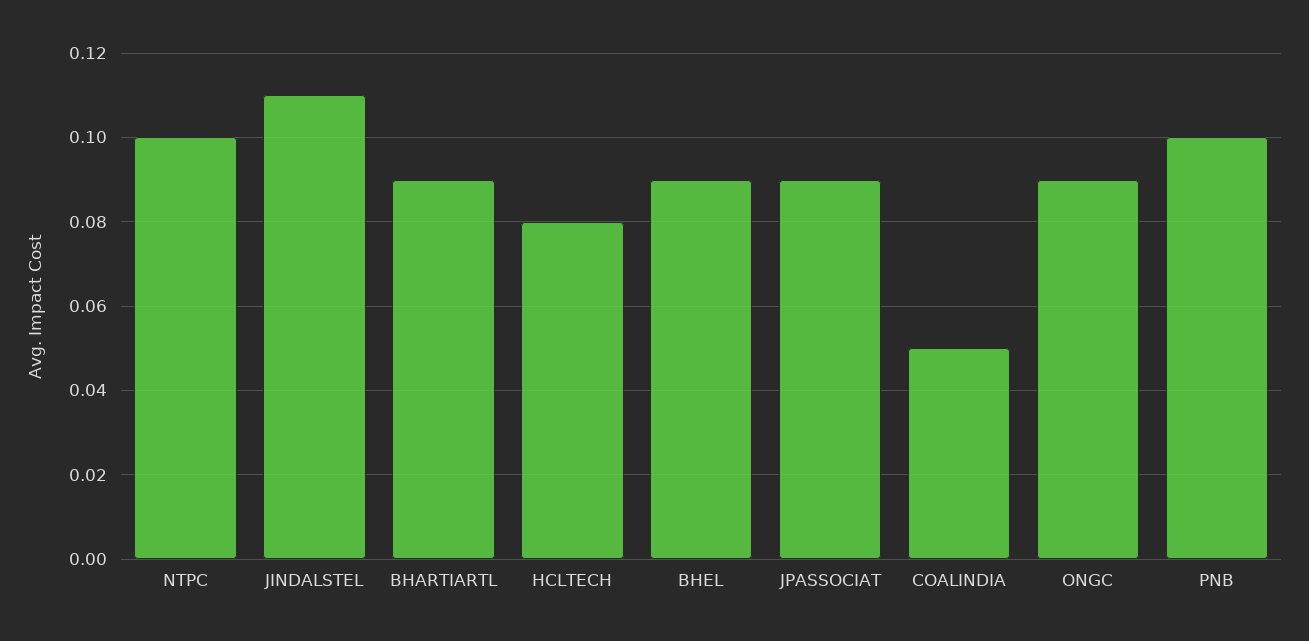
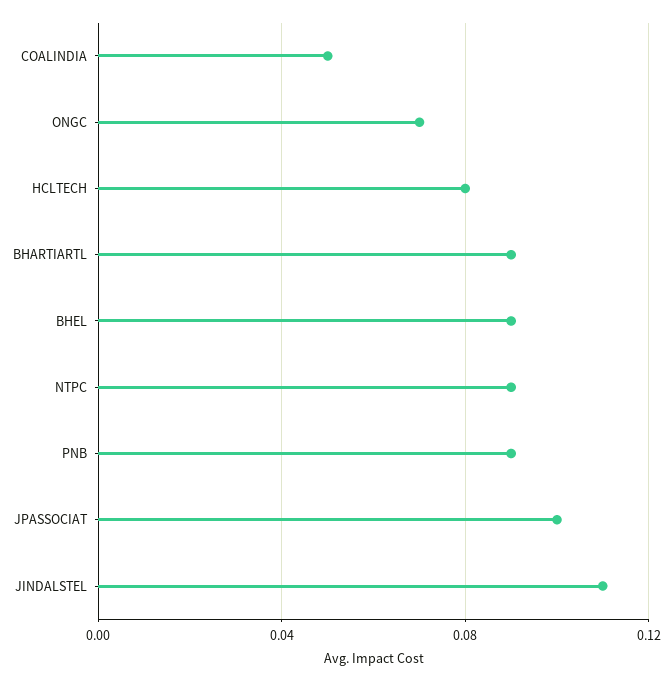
  {
-   "NTPC": 0.1,
+   "NTPC": 0.09,
    "JINDALSTEL": 0.11,
    "BHARTIARTL": 0.09,
    "HCLTECH": 0.08,
    "BHEL": 0.09,
-   "JPASSOCIAT": 0.09,
+   "JPASSOCIAT": 0.1,
    "COALINDIA": 0.05,
-   "ONGC": 0.09,
+   "ONGC": 0.07,
-   "PNB": 0.1
+   "PNB": 0.09
  }

